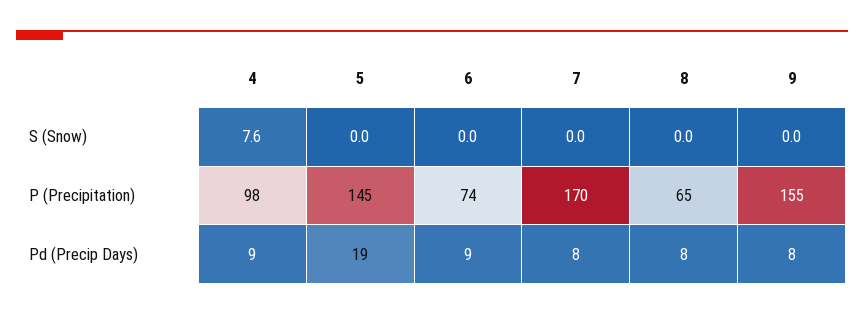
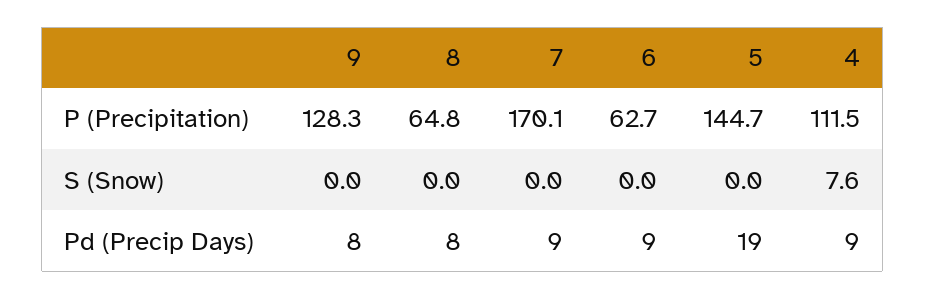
  {
    "4": {
      "S (Snow)": 7.6,
-     "P (Precipitation)": 98,
+     "P (Precipitation)": 111.5,
      "Pd (Precip Days)": 9
    },
    "5": {
      "S (Snow)": 0,
      "P (Precipitation)": 144.7,
      "Pd (Precip Days)": 19
    },
    "6": {
      "S (Snow)": 0,
-     "P (Precipitation)": 74,
+     "P (Precipitation)": 62.7,
      "Pd (Precip Days)": 9
    },
    "7": {
      "S (Snow)": 0,
      "P (Precipitation)": 170.1,
-     "Pd (Precip Days)": 8
+     "Pd (Precip Days)": 9
    },
    "8": {
      "S (Snow)": 0,
      "P (Precipitation)": 64.8,
      "Pd (Precip Days)": 8
    },
    "9": {
      "S (Snow)": 0,
-     "P (Precipitation)": 155,
+     "P (Precipitation)": 128.3,
      "Pd (Precip Days)": 8
    }
  }

